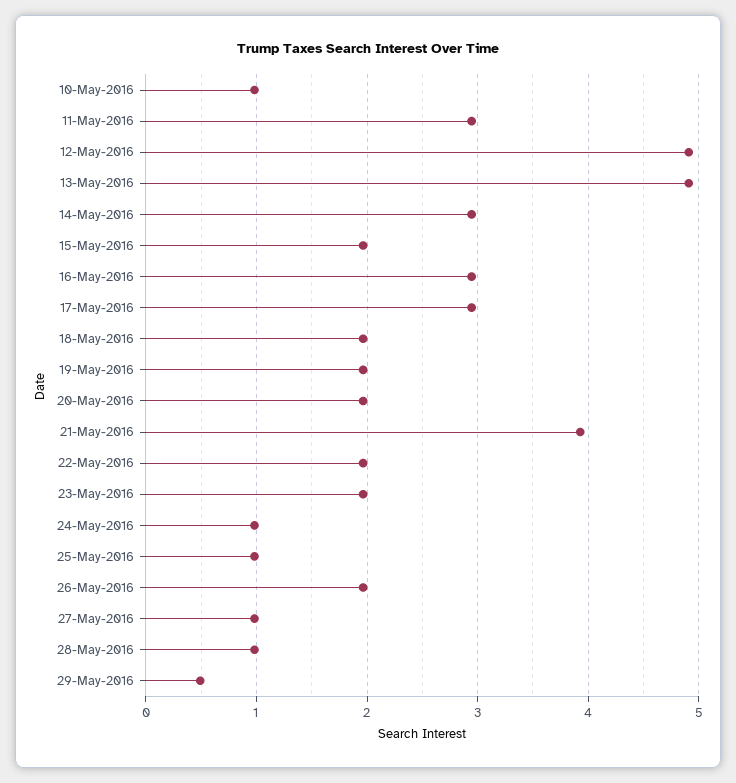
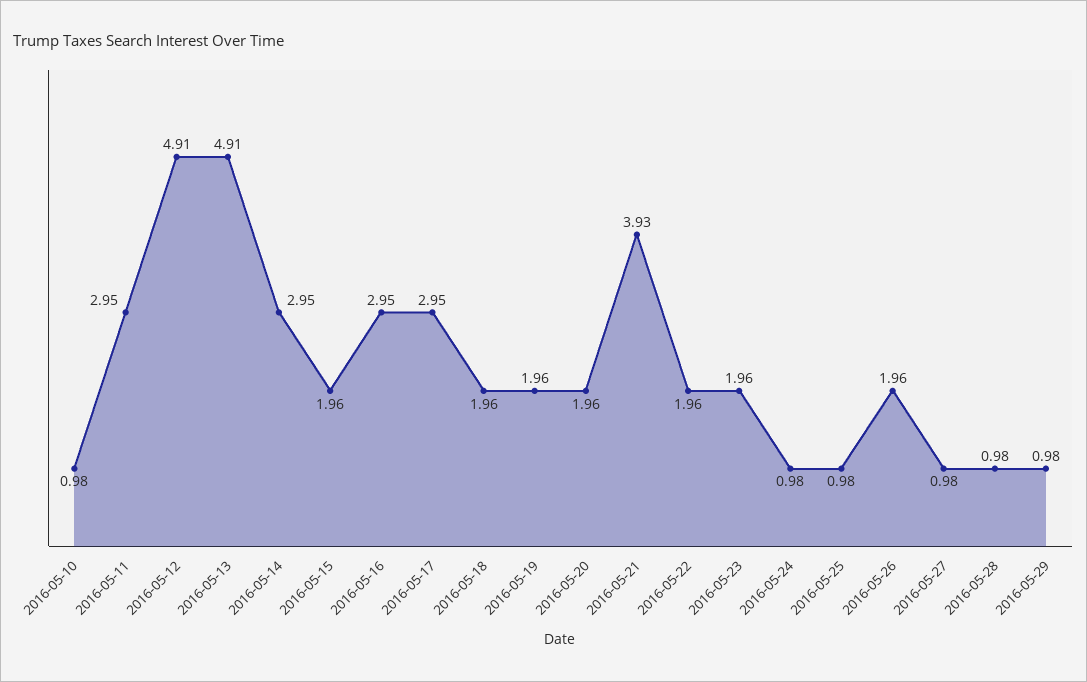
  {
    "10-May-2016": 0.98,
    "11-May-2016": 2.95,
    "12-May-2016": 4.91,
    "13-May-2016": 4.91,
    "14-May-2016": 2.95,
    "15-May-2016": 1.96,
    "16-May-2016": 2.95,
    "17-May-2016": 2.95,
    "18-May-2016": 1.96,
    "19-May-2016": 1.96,
    "20-May-2016": 1.96,
    "21-May-2016": 3.93,
    "22-May-2016": 1.96,
    "23-May-2016": 1.96,
    "24-May-2016": 0.98,
    "25-May-2016": 0.98,
    "26-May-2016": 1.96,
    "27-May-2016": 0.98,
    "28-May-2016": 0.98,
-   "29-May-2016": 0.5
+   "29-May-2016": 0.98
  }

